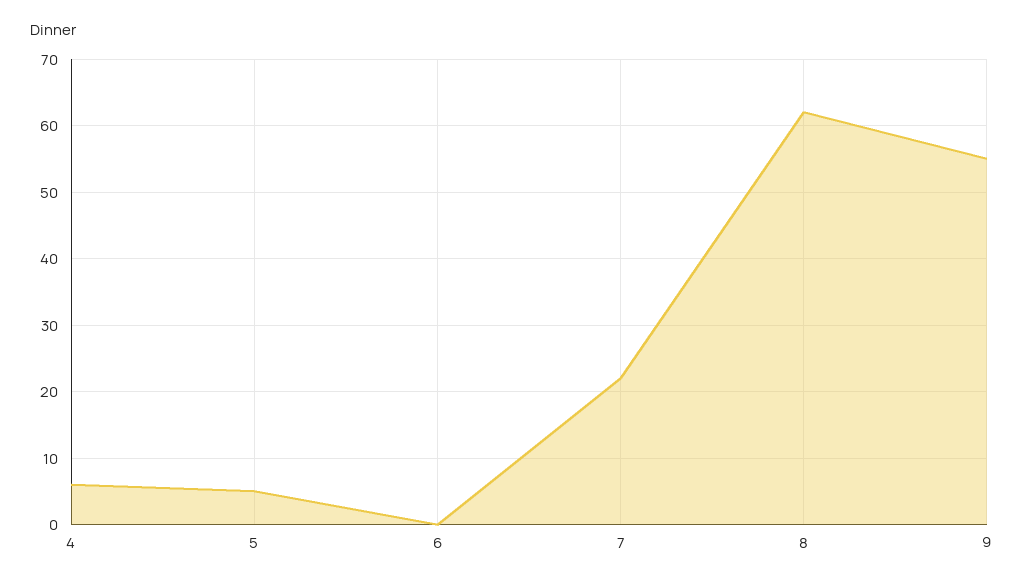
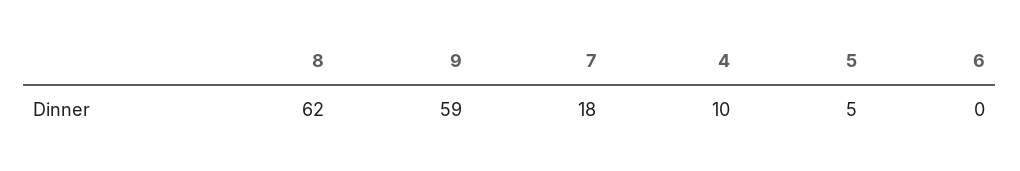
  {
-   "4": 6,
+   "4": 10,
    "5": 5,
    "6": 0,
-   "7": 22,
+   "7": 18,
    "8": 62,
-   "9": 55
+   "9": 59
  }

